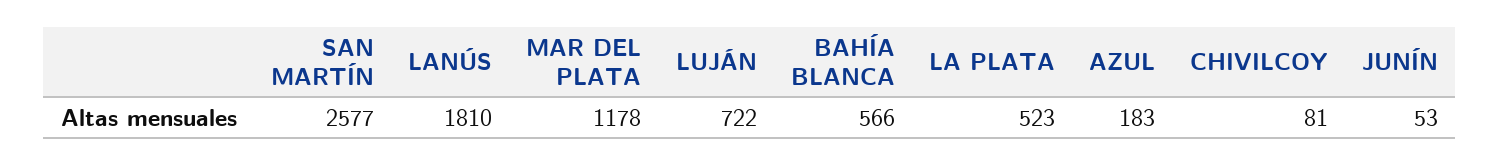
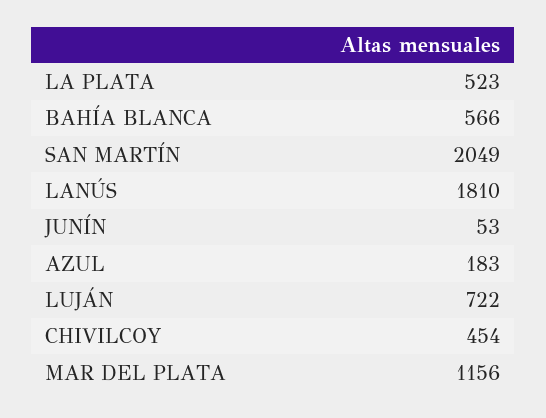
  {
-   "SAN MARTÍN": 2577,
+   "SAN MARTÍN": 2049,
    "LANÚS": 1810,
-   "MAR DEL PLATA": 1178,
+   "MAR DEL PLATA": 1156,
    "LUJÁN": 722,
    "BAHÍA BLANCA": 566,
    "LA PLATA": 523,
    "AZUL": 183,
-   "CHIVILCOY": 81,
+   "CHIVILCOY": 454,
    "JUNÍN": 53
  }

